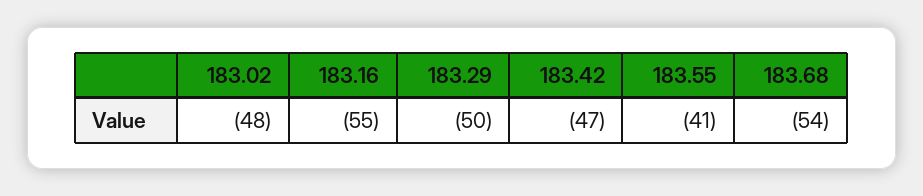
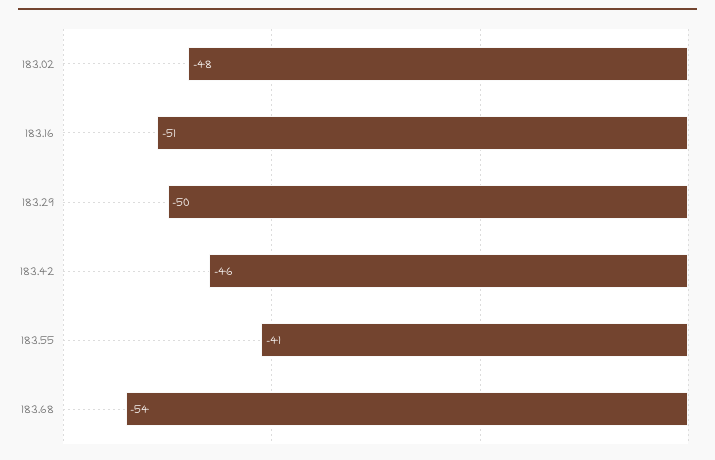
  {
    "183.02": -48,
-   "183.16": -55,
+   "183.16": -51,
    "183.29": -50,
-   "183.42": -47,
+   "183.42": -46,
    "183.55": -41,
    "183.68": -54
  }

